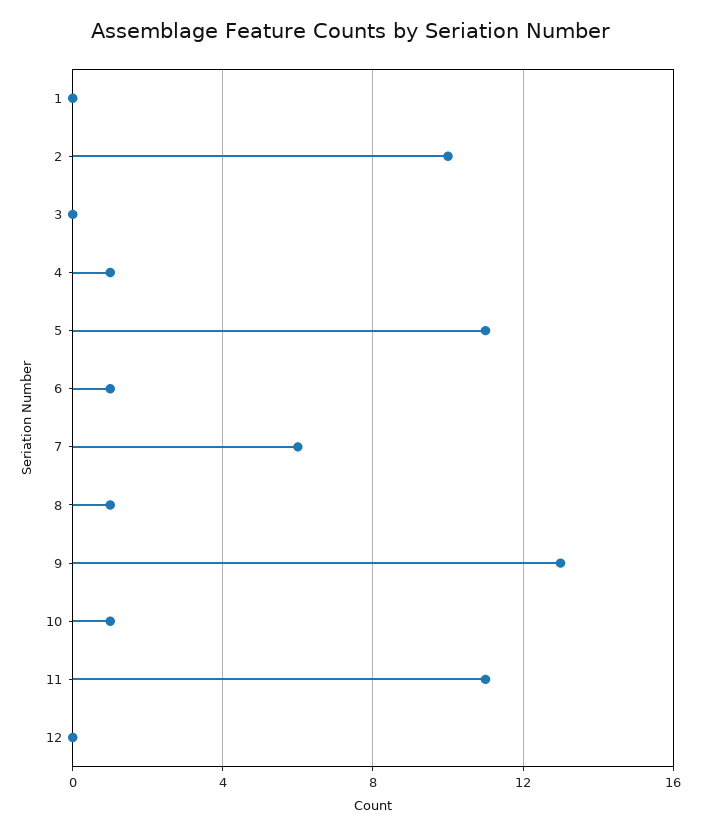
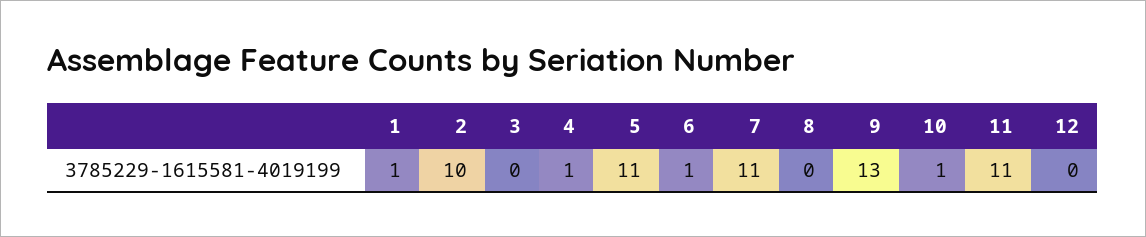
  {
-   "1": 0,
+   "1": 1,
    "2": 10,
    "3": 0,
    "4": 1,
    "5": 11,
    "6": 1,
-   "7": 6,
+   "7": 11,
-   "8": 1,
+   "8": 0,
    "9": 13,
    "10": 1,
    "11": 11,
    "12": 0
  }

